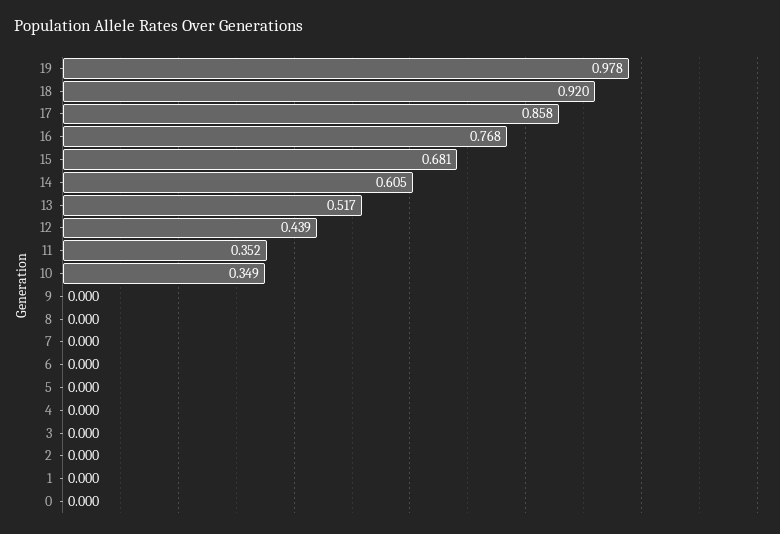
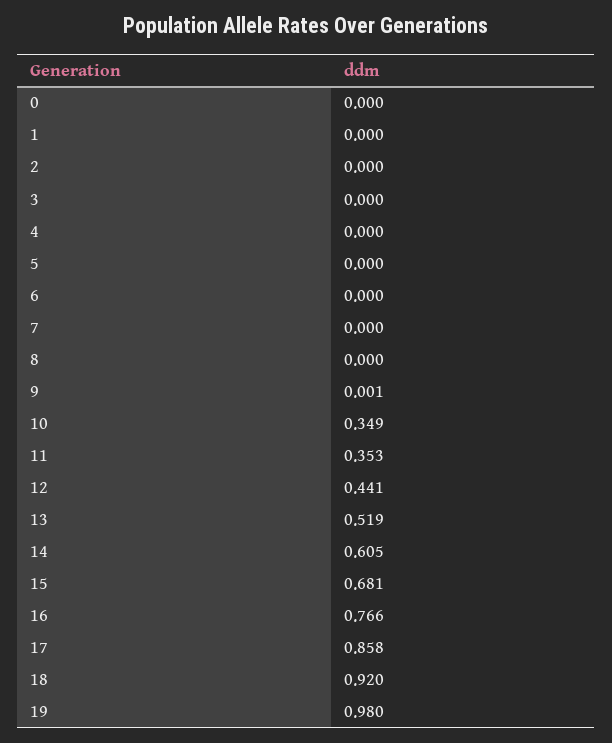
  {
-   "19": 0.978,
+   "19": 0.98,
    "18": 0.92,
    "17": 0.858,
-   "16": 0.768,
+   "16": 0.766,
    "15": 0.681,
    "14": 0.605,
-   "13": 0.517,
+   "13": 0.519,
-   "12": 0.439,
+   "12": 0.441,
-   "11": 0.352,
+   "11": 0.353,
    "10": 0.349,
-   "9": 0,
+   "9": 0.001,
    "8": 0,
    "7": 0,
    "6": 0,
    "5": 0,
    "4": 0,
    "3": 0,
    "2": 0,
    "1": 0,
    "0": 0
  }

